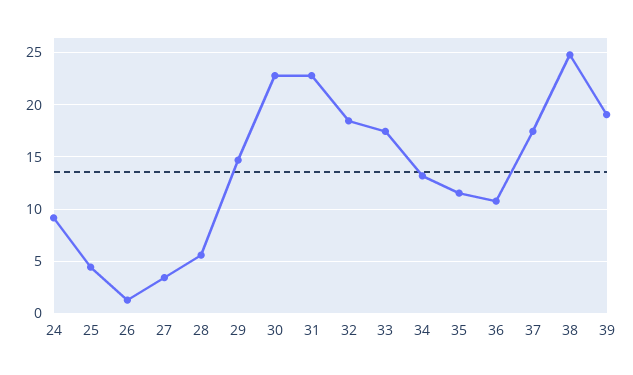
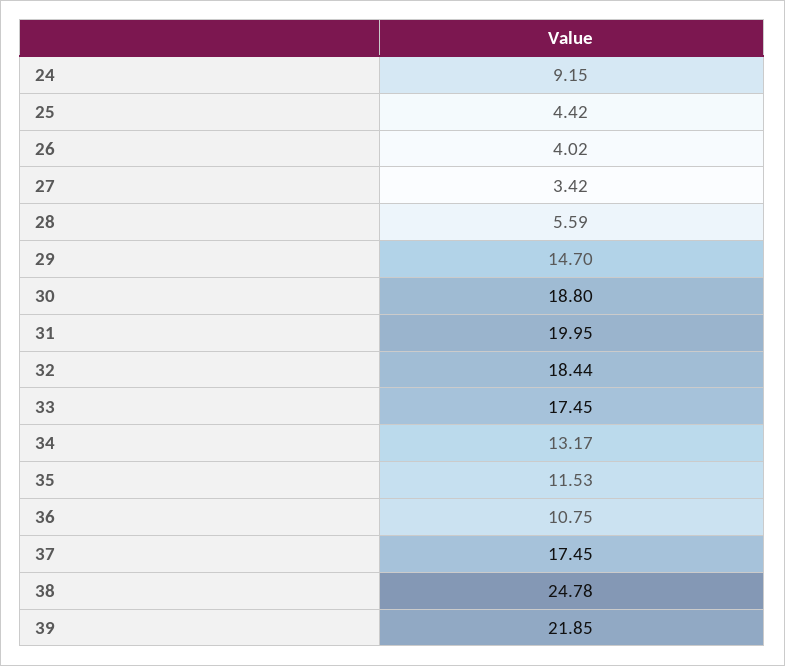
  {
    "24": 9.15,
    "25": 4.42,
-   "26": 1,
+   "26": 4.02,
    "27": 3.42,
    "28": 5.59,
    "29": 14.7,
-   "30": 23,
+   "30": 18.8,
-   "31": 23,
+   "31": 19.95,
    "32": 18.44,
    "33": 17.45,
    "34": 13.17,
    "35": 11.53,
    "36": 10.75,
    "37": 17.45,
    "38": 24.78,
-   "39": 19
+   "39": 21.85
  }

